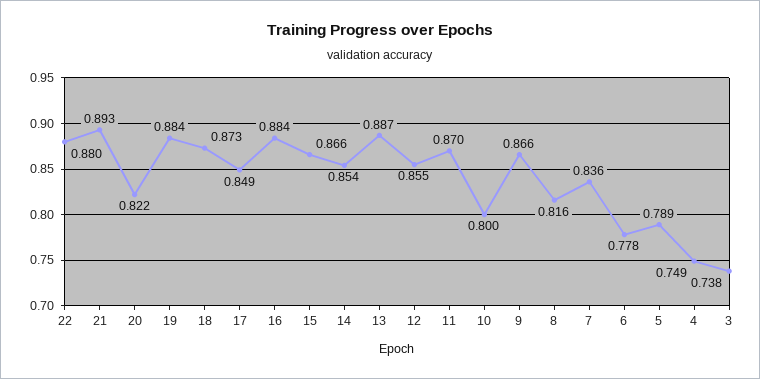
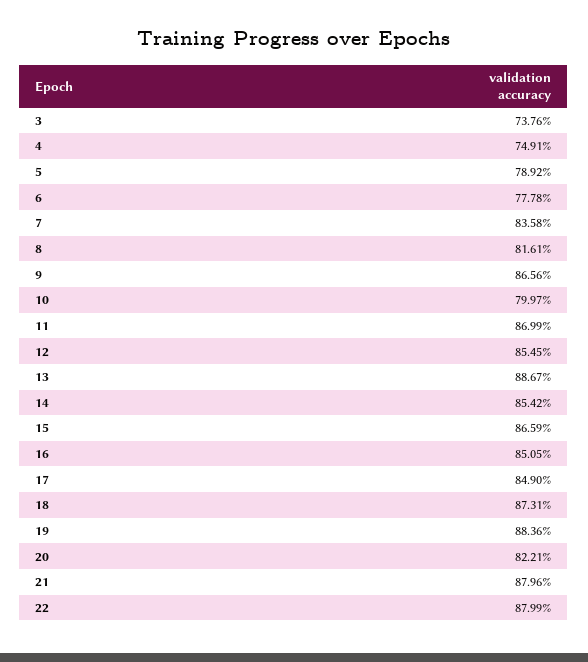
  {
    "22": 0.8799,
-   "21": 0.893,
+   "21": 0.8796,
    "20": 0.8221,
    "19": 0.8836,
    "18": 0.8731,
    "17": 0.849,
-   "16": 0.884,
+   "16": 0.8505,
    "15": 0.8659,
    "14": 0.8542,
    "13": 0.8867,
    "12": 0.8545,
    "11": 0.8699,
    "10": 0.7997,
    "9": 0.8656,
    "8": 0.8161,
    "7": 0.8358,
    "6": 0.7778,
    "5": 0.7892,
    "4": 0.7491,
    "3": 0.7376
  }

